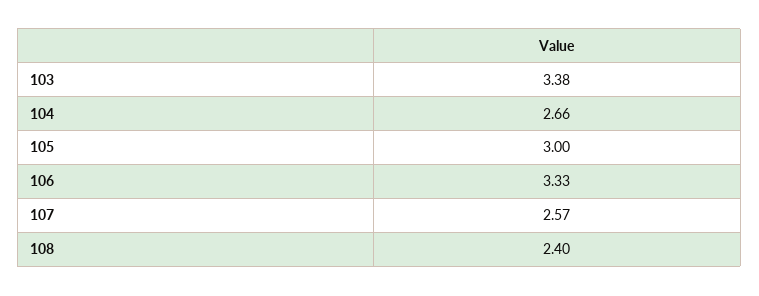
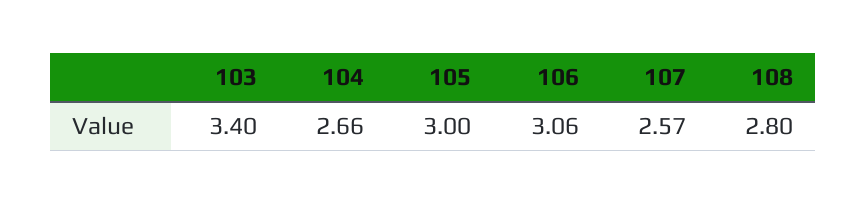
  {
-   "103": 3.38,
+   "103": 3.4,
    "104": 2.66,
    "105": 3,
-   "106": 3.33,
+   "106": 3.06,
    "107": 2.57,
-   "108": 2.4
+   "108": 2.8
  }

